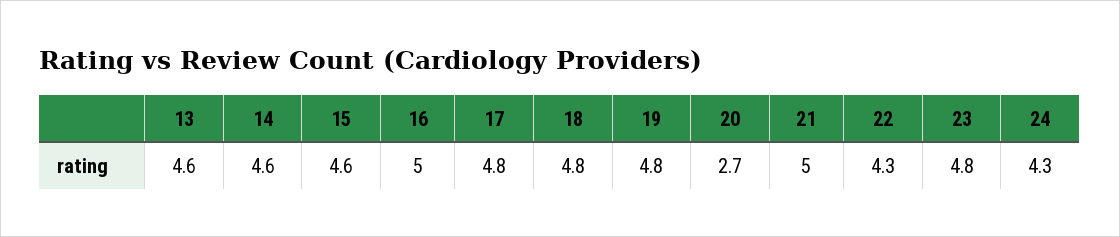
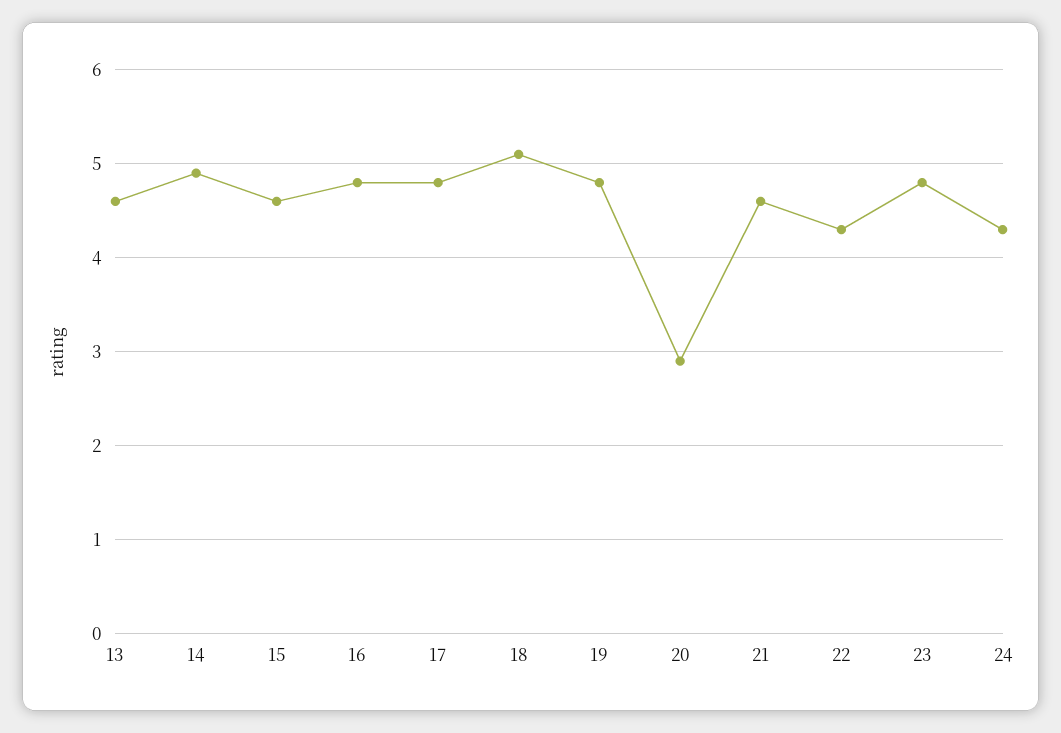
  {
    "13": 4.6,
-   "14": 4.6,
+   "14": 4.9,
    "15": 4.6,
-   "16": 5,
+   "16": 4.8,
    "17": 4.8,
-   "18": 4.8,
+   "18": 5.1,
    "19": 4.8,
-   "20": 2.7,
+   "20": 2.9,
-   "21": 5,
+   "21": 4.6,
    "22": 4.3,
    "23": 4.8,
    "24": 4.3
  }

